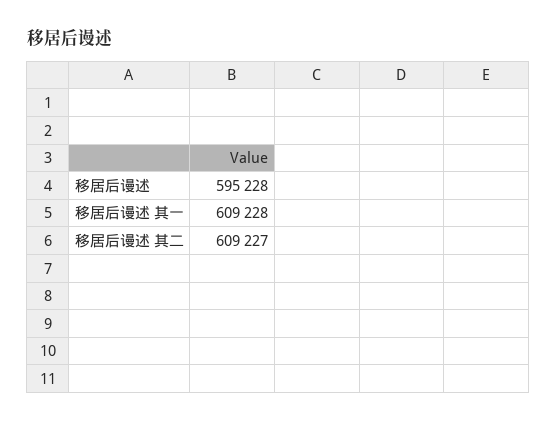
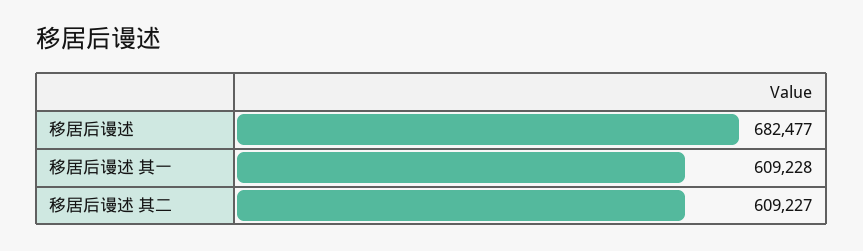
  {
-   "移居后谩述": 595228,
+   "移居后谩述": 682477,
    "移居后谩述 其一": 609228,
    "移居后谩述 其二": 609227
  }

